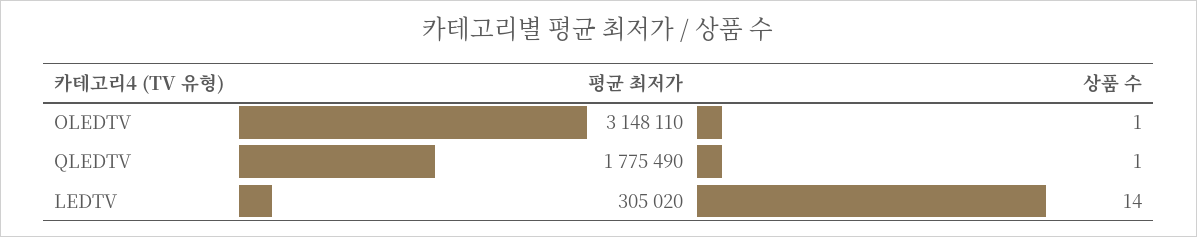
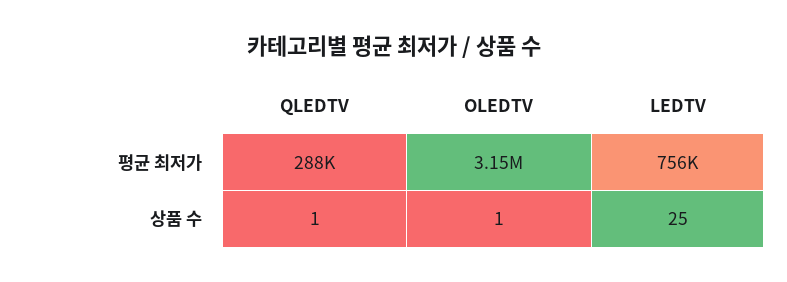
  {
    "평균 최저가": {
      "OLEDTV": 3148110,
-     "QLEDTV": 1775490,
+     "QLEDTV": 288000,
-     "LEDTV": 305020
+     "LEDTV": 756000
    },
    "상품 수": {
      "OLEDTV": 1,
      "QLEDTV": 1,
-     "LEDTV": 14
+     "LEDTV": 25
    }
  }

